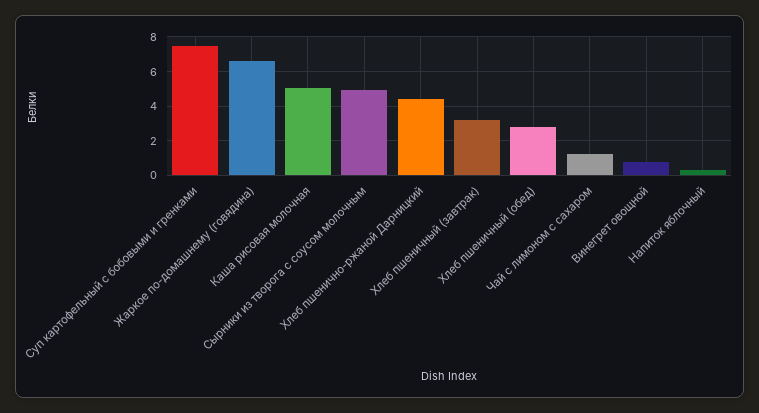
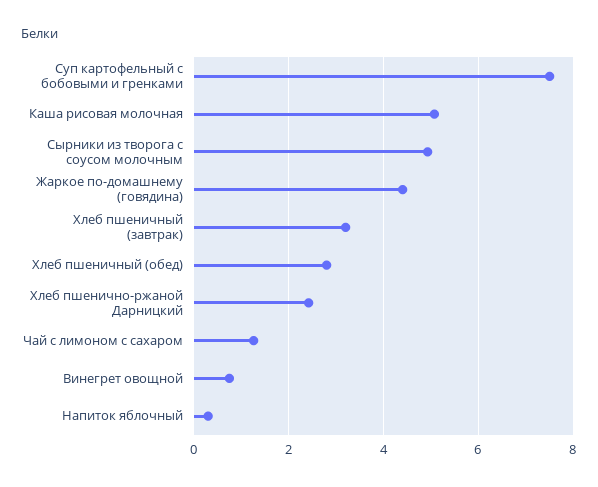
  {
    "Суп картофельный с бобовыми и гренками": 7.6,
-   "Жаркое по-домашнему (говядина)": 6.5,
+   "Жаркое по-домашнему (говядина)": 4.4,
    "Каша рисовая молочная": 5,
    "Сырники из творога с соусом молочным": 5,
-   "Хлеб пшенично-ржаной Дарницкий": 4.5,
+   "Хлеб пшенично-ржаной Дарницкий": 2.4,
    "Хлеб пшеничный (завтрак)": 3.2,
    "Хлеб пшеничный (обед)": 2.8,
    "Чай с лимоном с сахаром": 1.2,
    "Винегрет овощной": 0.8,
    "Напиток яблочный": 0.4
  }

